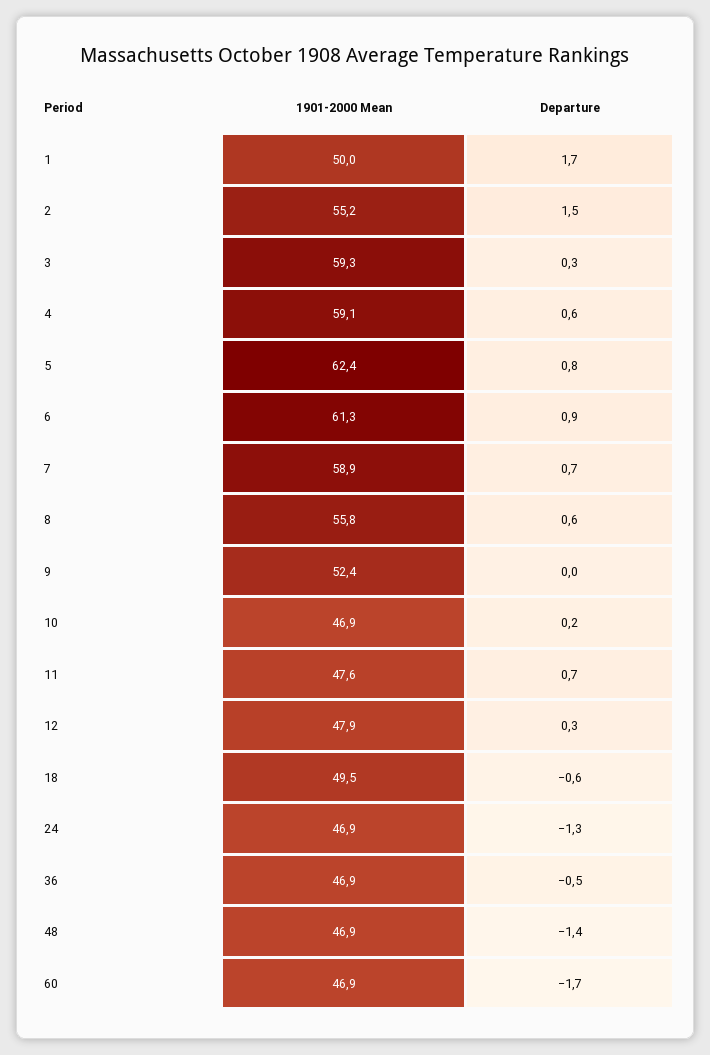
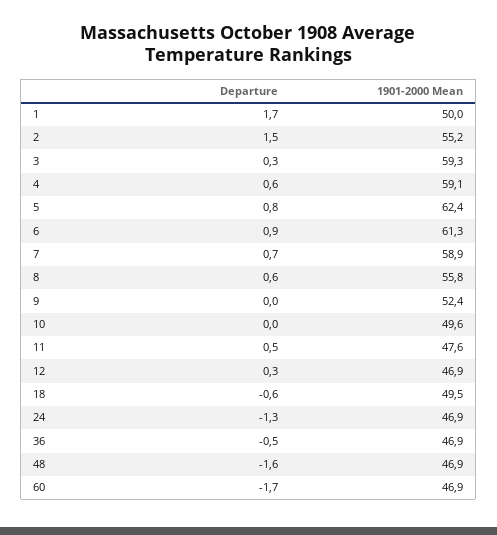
  {
    "1901-2000 Mean": {
      "1": 50,
      "2": 55.2,
      "3": 59.3,
      "4": 59.1,
      "5": 62.4,
      "6": 61.3,
      "7": 58.9,
      "8": 55.8,
      "9": 52.4,
-     "10": 46.9,
+     "10": 49.6,
      "11": 47.6,
-     "12": 47.9,
+     "12": 46.9,
      "18": 49.5,
      "24": 46.9,
      "36": 46.9,
      "48": 46.9,
      "60": 46.9
    },
    "Departure": {
      "1": 1.7,
      "2": 1.5,
      "3": 0.3,
      "4": 0.6,
      "5": 0.8,
      "6": 0.9,
      "7": 0.7,
      "8": 0.6,
      "9": 0,
-     "10": 0.2,
+     "10": 0,
-     "11": 0.7,
+     "11": 0.5,
      "12": 0.3,
      "18": -0.6,
      "24": -1.3,
      "36": -0.5,
-     "48": -1.4,
+     "48": -1.6,
      "60": -1.7
    }
  }

